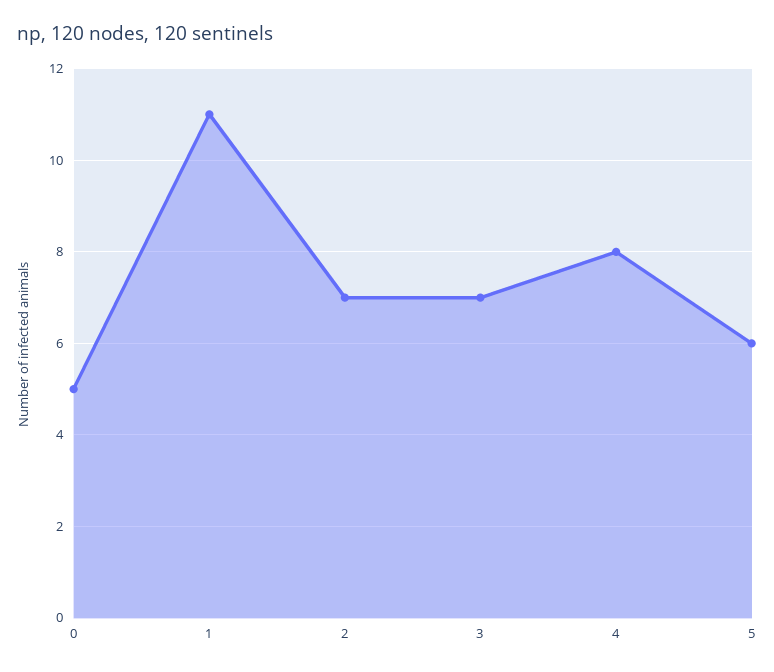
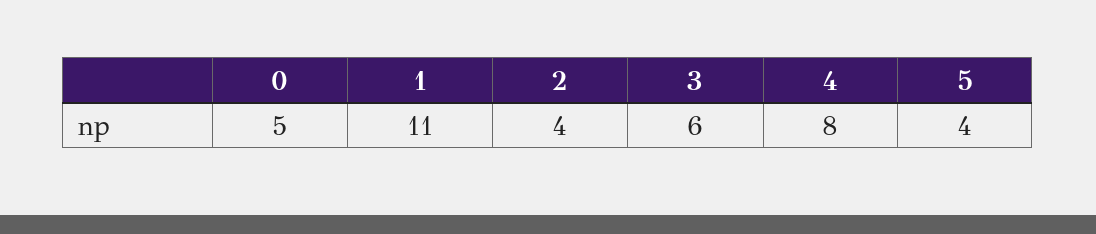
  {
    "0": 5,
    "1": 11,
-   "2": 7,
+   "2": 4,
-   "3": 7,
+   "3": 6,
    "4": 8,
-   "5": 6
+   "5": 4
  }

